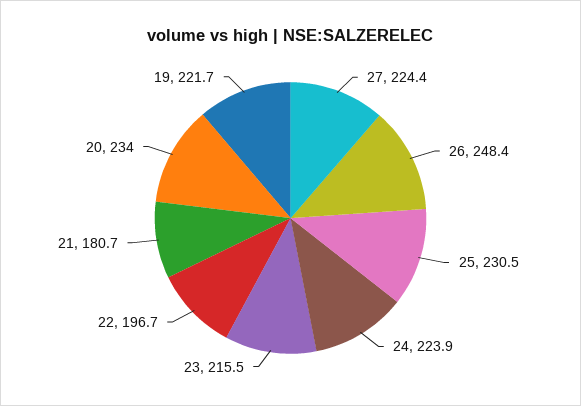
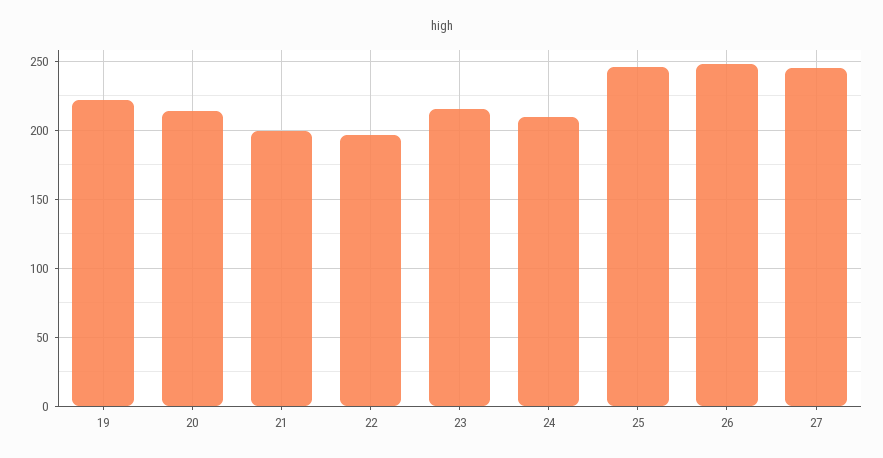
  {
-   "27": 224.4,
+   "27": 245,
    "26": 248.4,
-   "25": 230.5,
+   "25": 245,
-   "24": 223.9,
+   "24": 210,
    "23": 215.5,
    "22": 196.7,
-   "21": 180.7,
+   "21": 200,
-   "20": 234,
+   "20": 215,
    "19": 221.7
  }

